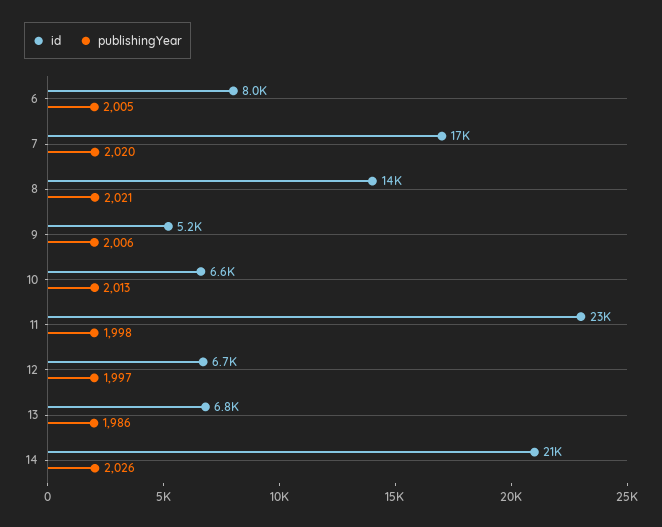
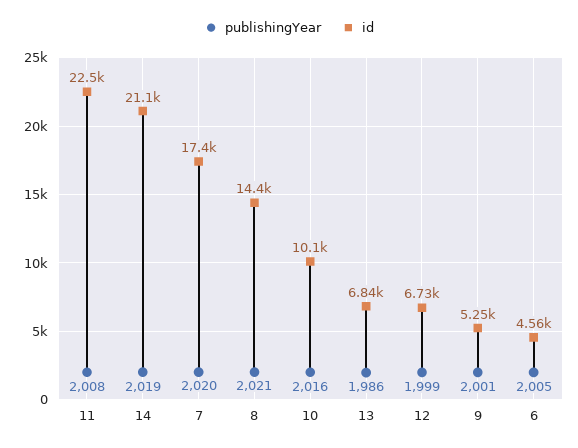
  {
    "id": {
-     "6": 8000,
+     "6": 4560,
      "7": 17400,
      "8": 14400,
      "9": 5250,
-     "10": 6600,
+     "10": 10100,
      "11": 22500,
      "12": 6730,
      "13": 6840,
      "14": 21100
    },
    "publishingYear": {
      "6": 2005,
      "7": 2020,
      "8": 2021,
-     "9": 2006,
+     "9": 2001,
-     "10": 2013,
+     "10": 2016,
-     "11": 1998,
+     "11": 2008,
-     "12": 1997,
+     "12": 1999,
      "13": 1986,
-     "14": 2026
+     "14": 2019
    }
  }

